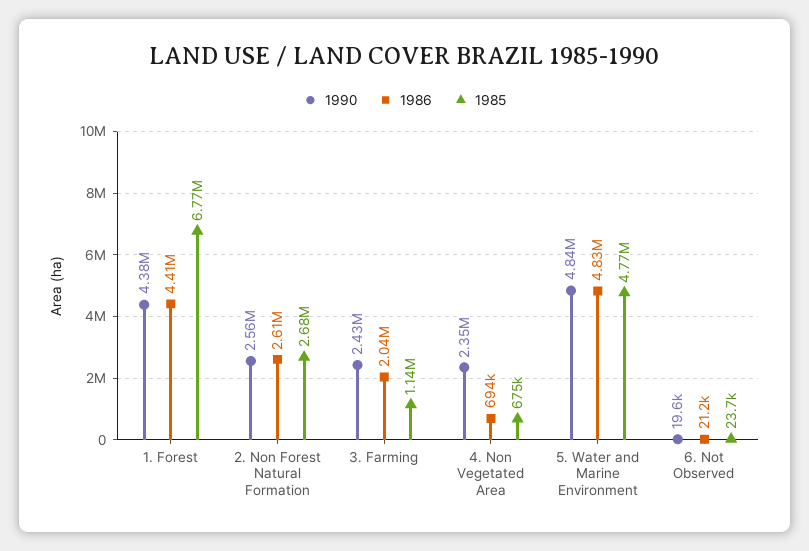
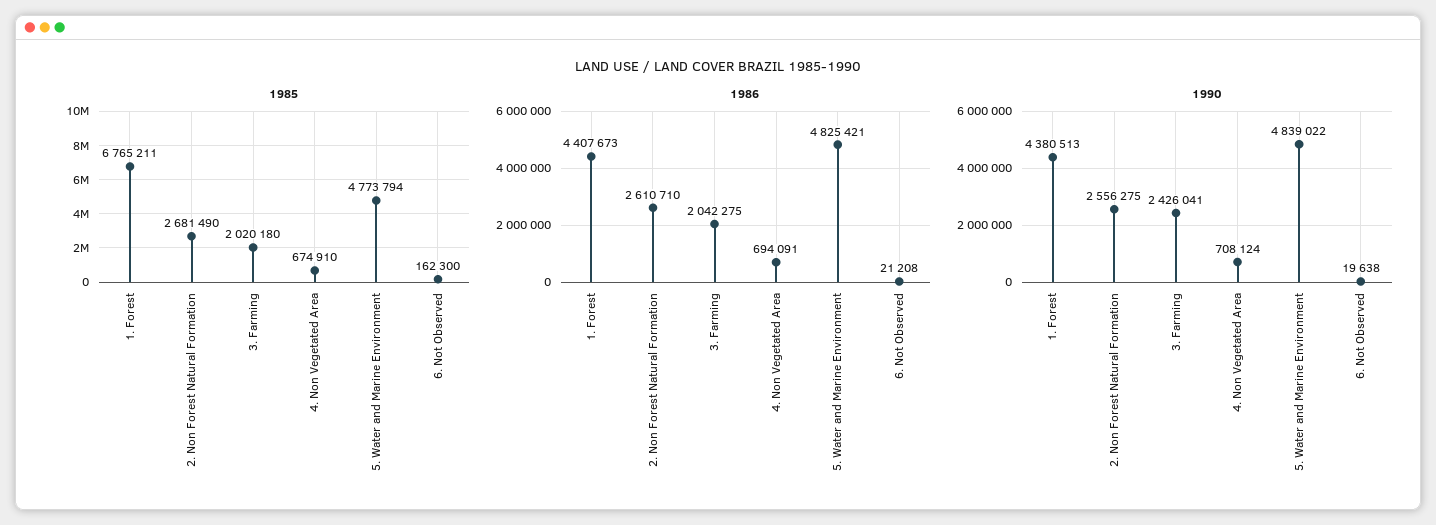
  {
    "1990": {
      "1. Forest": 4380513,
      "2. Non Forest Natural Formation": 2556275,
      "3. Farming": 2426041,
-     "4. Non Vegetated Area": 2350000,
+     "4. Non Vegetated Area": 708124,
      "5. Water and Marine Environment": 4839022,
      "6. Not Observed": 19638
    },
    "1986": {
      "1. Forest": 4407673,
      "2. Non Forest Natural Formation": 2610710,
      "3. Farming": 2042275,
      "4. Non Vegetated Area": 694091,
      "5. Water and Marine Environment": 4825421,
      "6. Not Observed": 21208
    },
    "1985": {
      "1. Forest": 6765211,
      "2. Non Forest Natural Formation": 2681490,
-     "3. Farming": 1140000,
+     "3. Farming": 2020180,
      "4. Non Vegetated Area": 674910,
      "5. Water and Marine Environment": 4773794,
-     "6. Not Observed": 23700
+     "6. Not Observed": 162300
    }
  }

